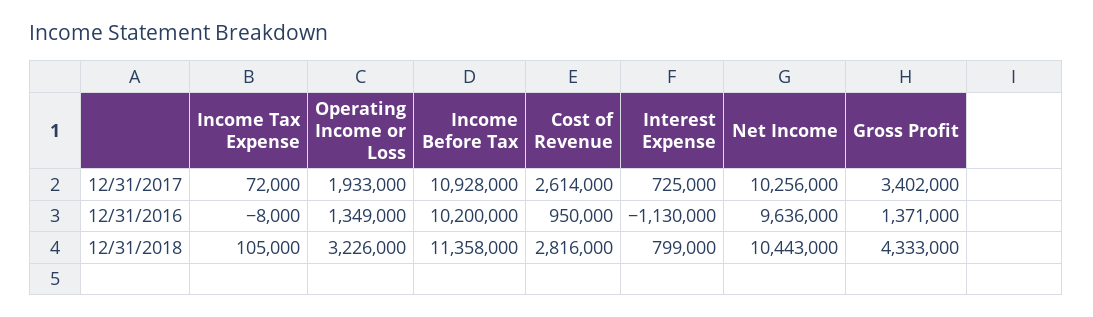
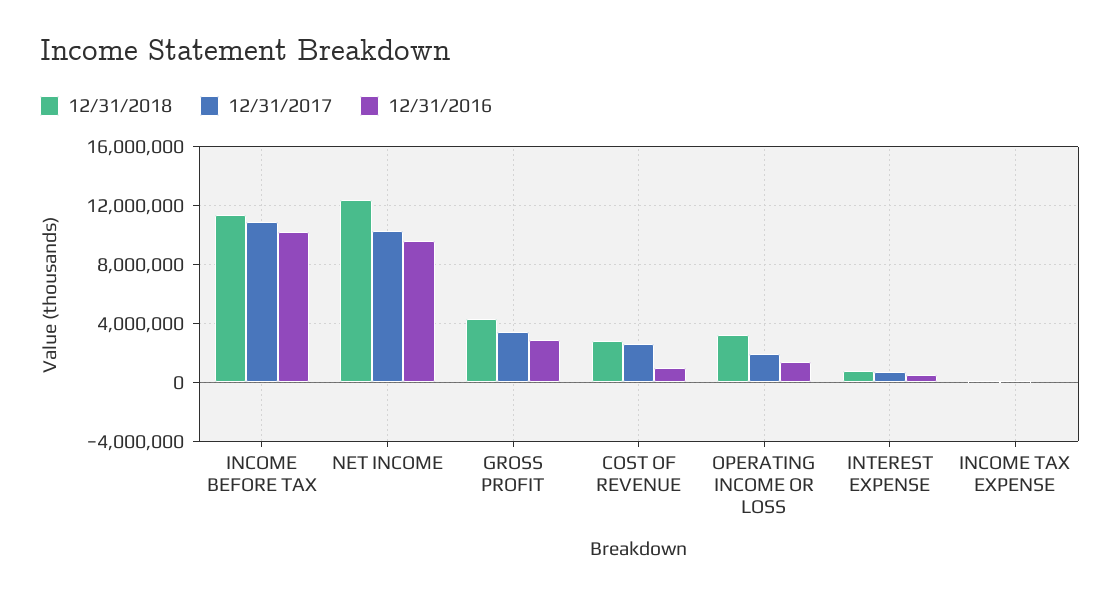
  {
    "12/31/2017": {
      "Income Tax Expense": 72000,
      "Operating Income or Loss": 1933000,
      "Income Before Tax": 10928000,
      "Cost of Revenue": 2614000,
      "Interest Expense": 725000,
      "Net Income": 10256000,
      "Gross Profit": 3402000
    },
    "12/31/2016": {
      "Income Tax Expense": -8000,
      "Operating Income or Loss": 1349000,
      "Income Before Tax": 10200000,
      "Cost of Revenue": 950000,
-     "Interest Expense": -1130000,
+     "Interest Expense": 500000,
      "Net Income": 9636000,
-     "Gross Profit": 1371000
+     "Gross Profit": 3000000
    },
    "12/31/2018": {
      "Income Tax Expense": 105000,
      "Operating Income or Loss": 3226000,
      "Income Before Tax": 11358000,
      "Cost of Revenue": 2816000,
      "Interest Expense": 799000,
-     "Net Income": 10443000,
+     "Net Income": 12500000,
      "Gross Profit": 4333000
    }
  }

